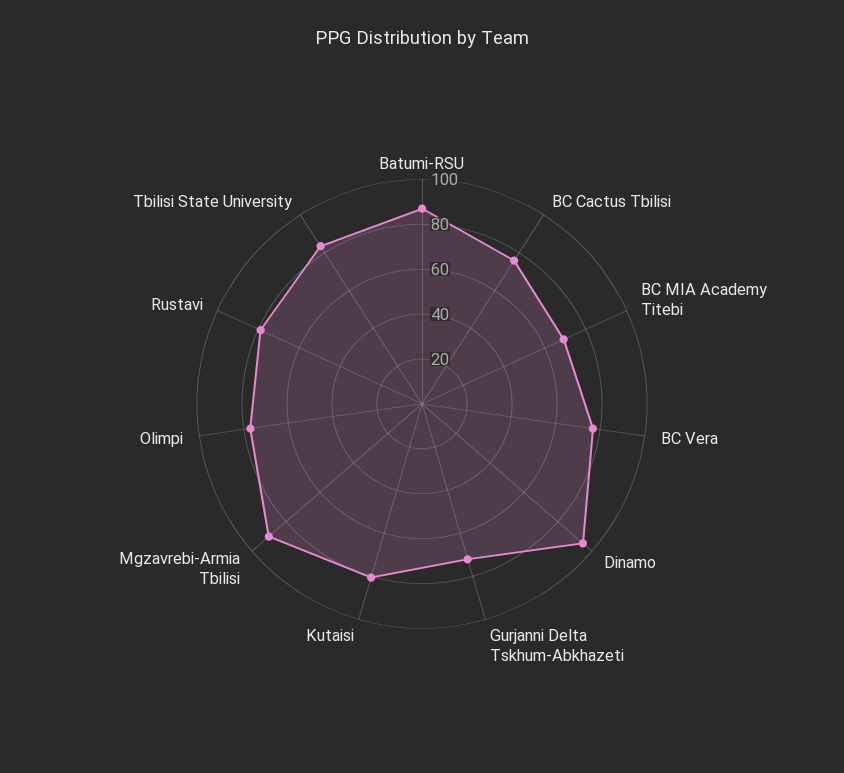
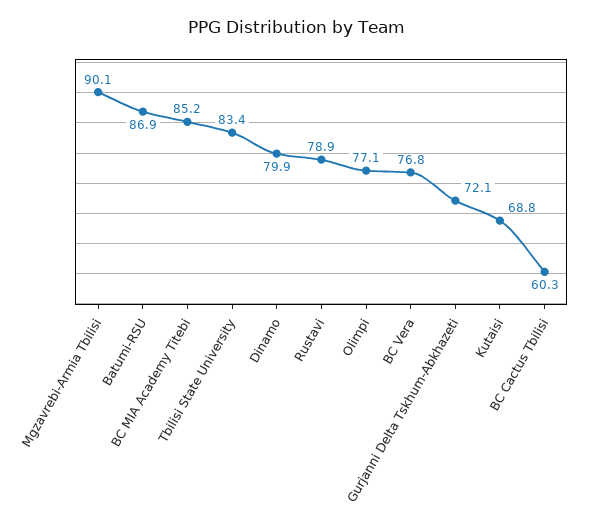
  {
    "Batumi-RSU": 86.9,
-   "BC Cactus Tbilisi": 75,
+   "BC Cactus Tbilisi": 60.3,
-   "BC MIA Academy Titebi": 70,
+   "BC MIA Academy Titebi": 85.2,
    "BC Vera": 76.8,
-   "Dinamo": 95,
+   "Dinamo": 79.9,
    "Gurjanni Delta Tskhum-Abkhazeti": 72.1,
-   "Kutaisi": 80,
+   "Kutaisi": 68.8,
    "Mgzavrebi-Armia Tbilisi": 90.1,
    "Olimpi": 77.1,
    "Rustavi": 78.9,
    "Tbilisi State University": 83.4
  }

